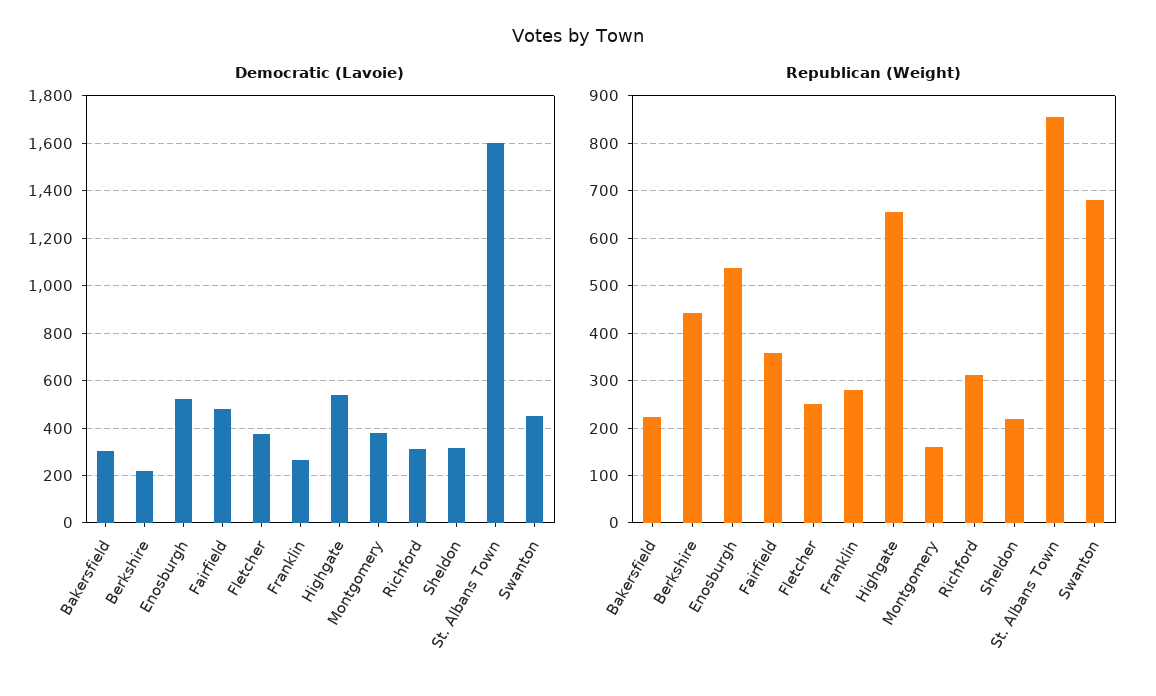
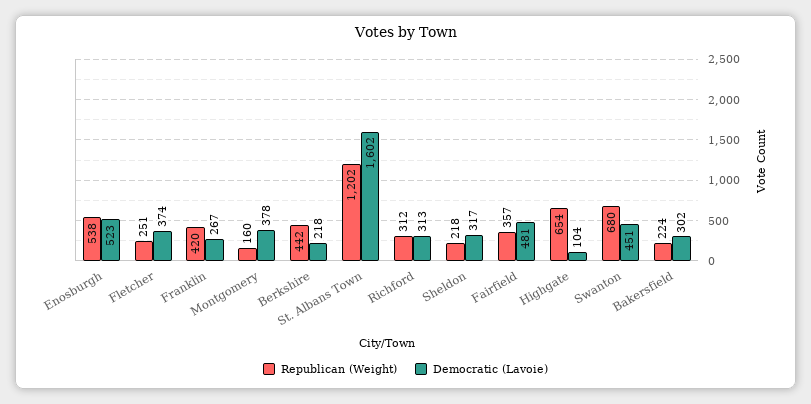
  {
    "Democratic (Lavoie)": {
      "Bakersfield": 302,
      "Berkshire": 218,
      "Enosburgh": 523,
      "Fairfield": 481,
      "Fletcher": 374,
      "Franklin": 267,
-     "Highgate": 550,
+     "Highgate": 104,
      "Montgomery": 378,
      "Richford": 313,
      "Sheldon": 317,
      "St. Albans Town": 1602,
      "Swanton": 451
    },
    "Republican (Weight)": {
      "Bakersfield": 224,
      "Berkshire": 442,
      "Enosburgh": 538,
      "Fairfield": 357,
      "Fletcher": 251,
-     "Franklin": 280,
+     "Franklin": 420,
      "Highgate": 654,
      "Montgomery": 160,
      "Richford": 312,
      "Sheldon": 218,
-     "St. Albans Town": 860,
+     "St. Albans Town": 1202,
      "Swanton": 680
    }
  }

